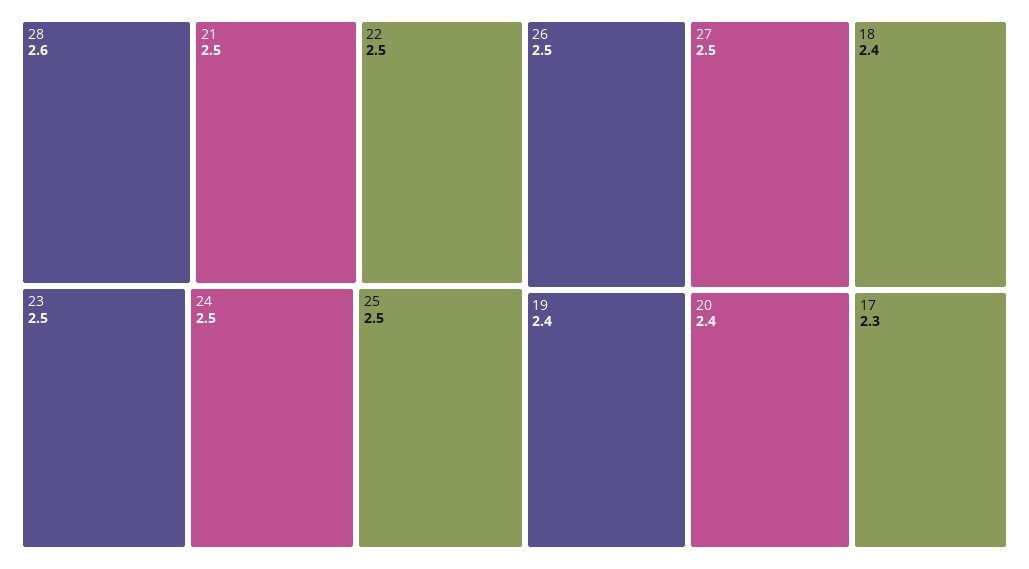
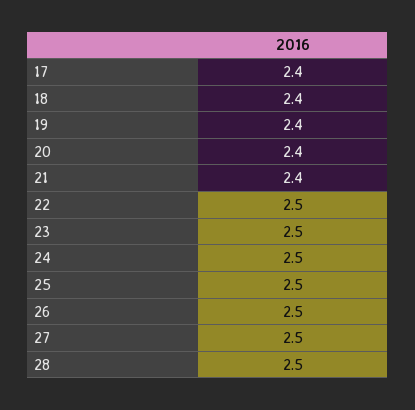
  {
-   "28": 2.6,
+   "28": 2.5,
-   "21": 2.5,
+   "21": 2.4,
    "22": 2.5,
    "23": 2.5,
    "24": 2.5,
    "25": 2.5,
    "26": 2.5,
    "27": 2.5,
    "18": 2.4,
    "19": 2.4,
    "20": 2.4,
-   "17": 2.3
+   "17": 2.4
  }

